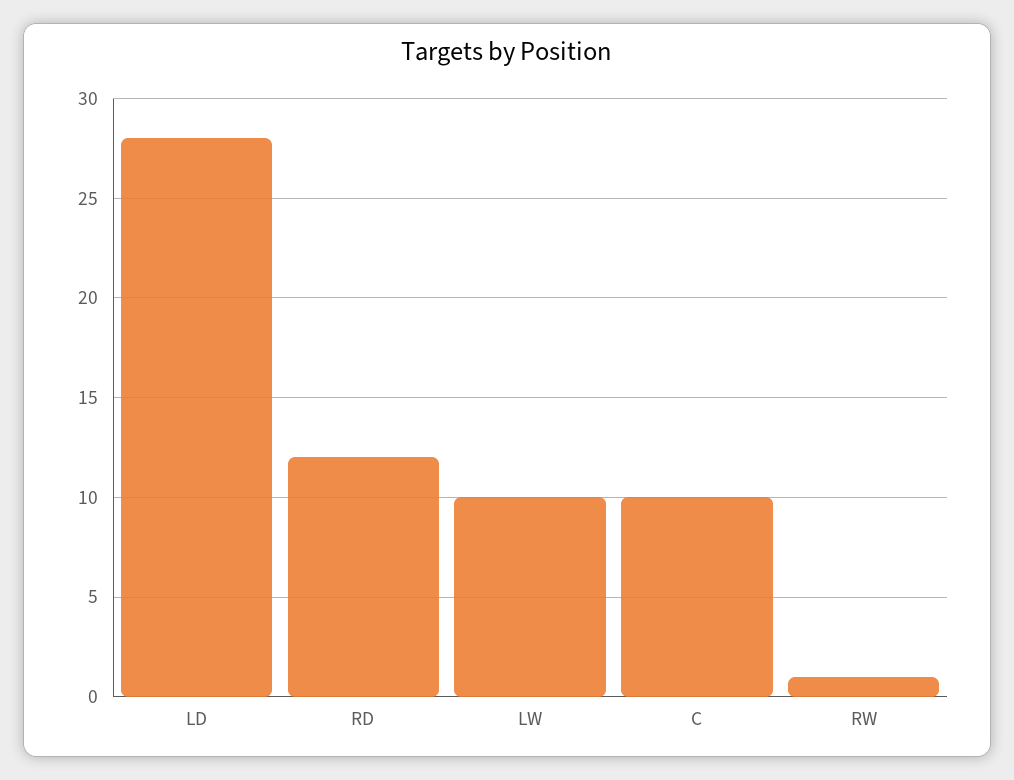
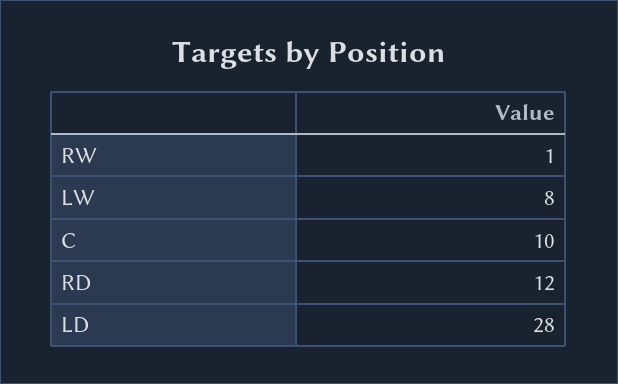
  {
    "LD": 28,
    "RD": 12,
-   "LW": 10,
+   "LW": 8,
    "C": 10,
    "RW": 1
  }

